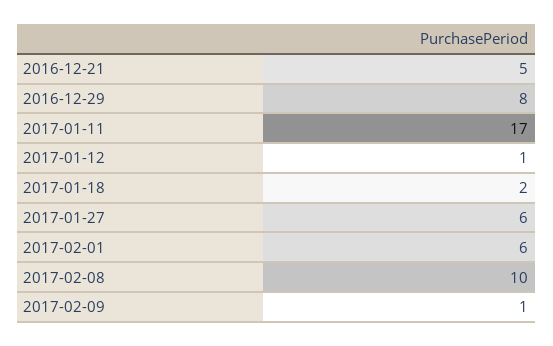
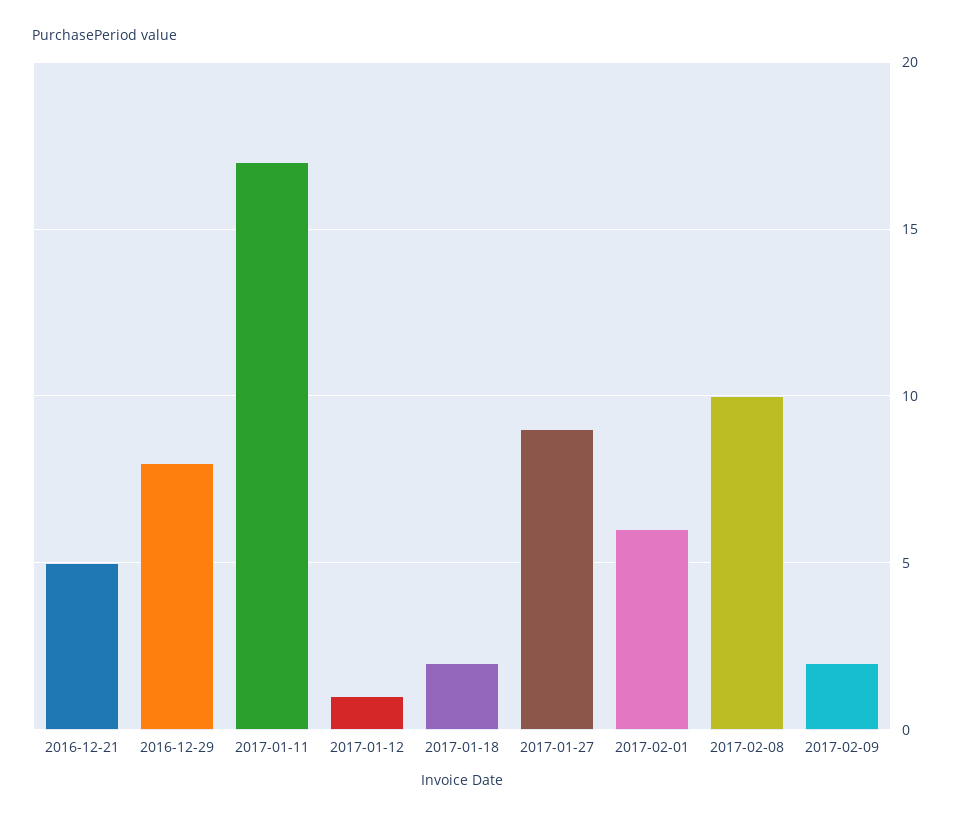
  {
    "2016-12-21": 5,
    "2016-12-29": 8,
    "2017-01-11": 17,
    "2017-01-12": 1,
    "2017-01-18": 2,
-   "2017-01-27": 6,
+   "2017-01-27": 9,
    "2017-02-01": 6,
    "2017-02-08": 10,
-   "2017-02-09": 1
+   "2017-02-09": 2
  }

